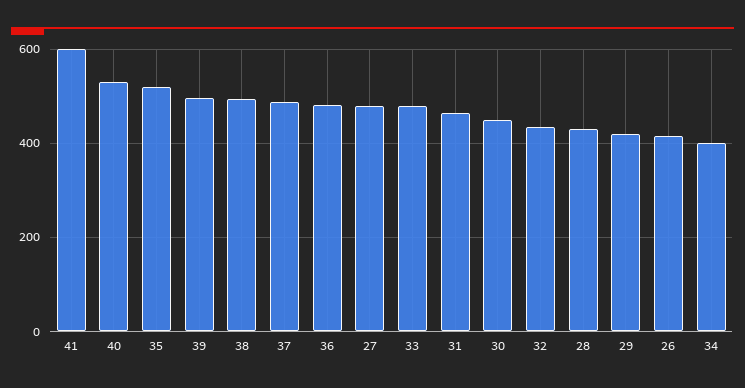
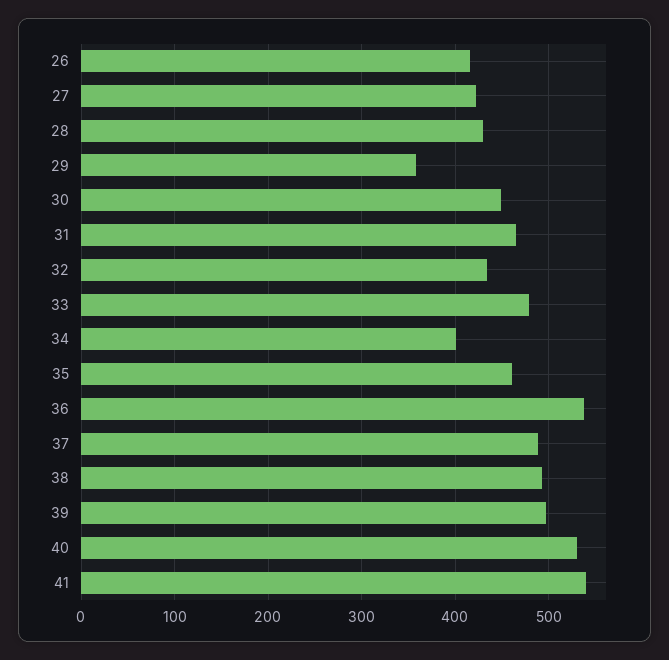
  {
-   "41": 600,
+   "41": 540,
    "40": 530,
-   "35": 520,
+   "35": 460,
    "39": 500,
    "38": 490,
    "37": 490,
-   "36": 480,
+   "36": 540,
-   "27": 480,
+   "27": 420,
    "33": 480,
    "31": 470,
    "30": 450,
    "32": 430,
    "28": 430,
-   "29": 420,
+   "29": 360,
    "26": 420,
    "34": 400
  }

